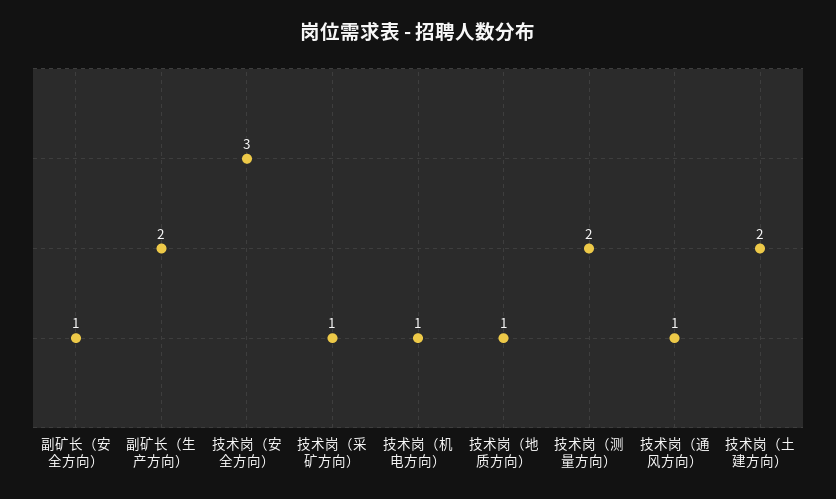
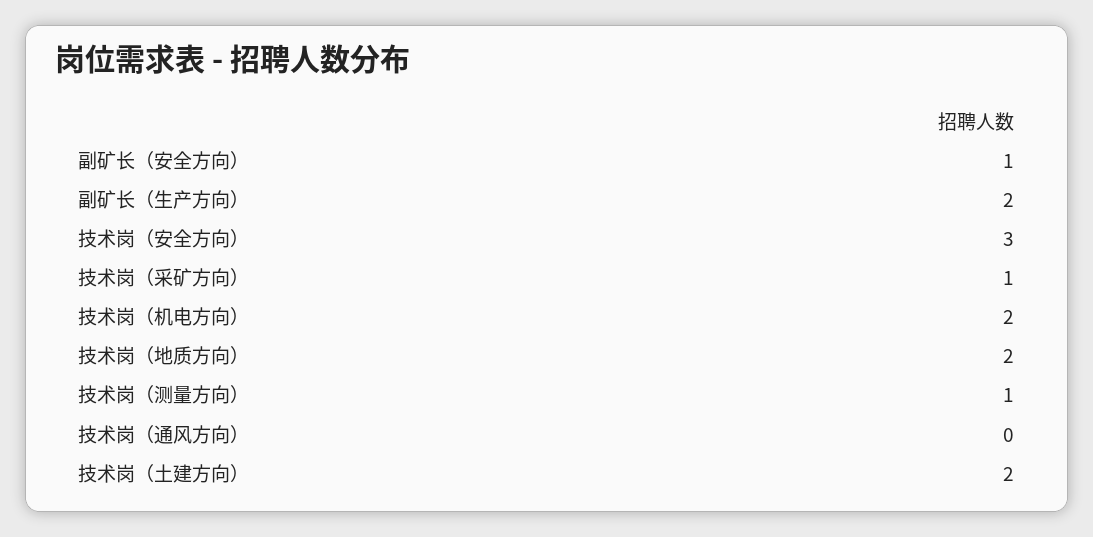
  {
    "副矿长（安全方向）": 1,
    "副矿长（生产方向）": 2,
    "技术岗（安全方向）": 3,
    "技术岗（采矿方向）": 1,
-   "技术岗（机电方向）": 1,
+   "技术岗（机电方向）": 2,
-   "技术岗（地质方向）": 1,
+   "技术岗（地质方向）": 2,
-   "技术岗（测量方向）": 2,
+   "技术岗（测量方向）": 1,
-   "技术岗（通风方向）": 1,
+   "技术岗（通风方向）": 0,
    "技术岗（土建方向）": 2
  }

